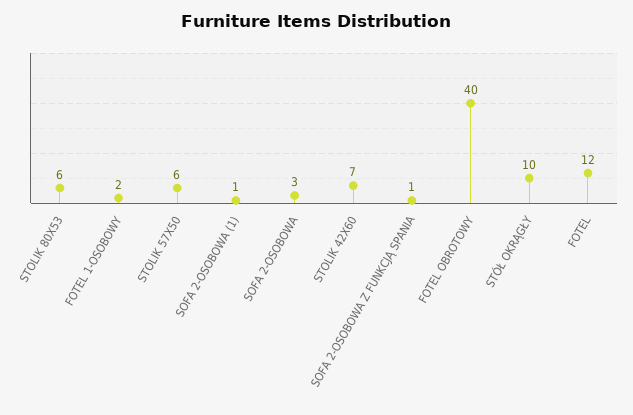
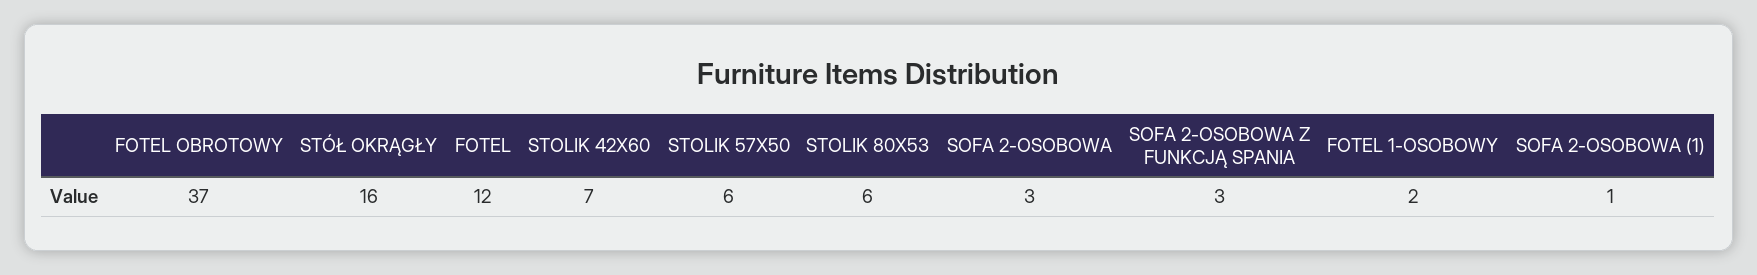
  {
    "STOLIK 80X53": 6,
    "FOTEL 1-OSOBOWY": 2,
    "STOLIK 57X50": 6,
    "SOFA 2-OSOBOWA (1)": 1,
    "SOFA 2-OSOBOWA": 3,
    "STOLIK 42X60": 7,
-   "SOFA 2-OSOBOWA Z FUNKCJĄ SPANIA": 1,
+   "SOFA 2-OSOBOWA Z FUNKCJĄ SPANIA": 3,
-   "FOTEL OBROTOWY": 40,
+   "FOTEL OBROTOWY": 37,
-   "STÓŁ OKRĄGŁY": 10,
+   "STÓŁ OKRĄGŁY": 16,
    "FOTEL": 12
  }

